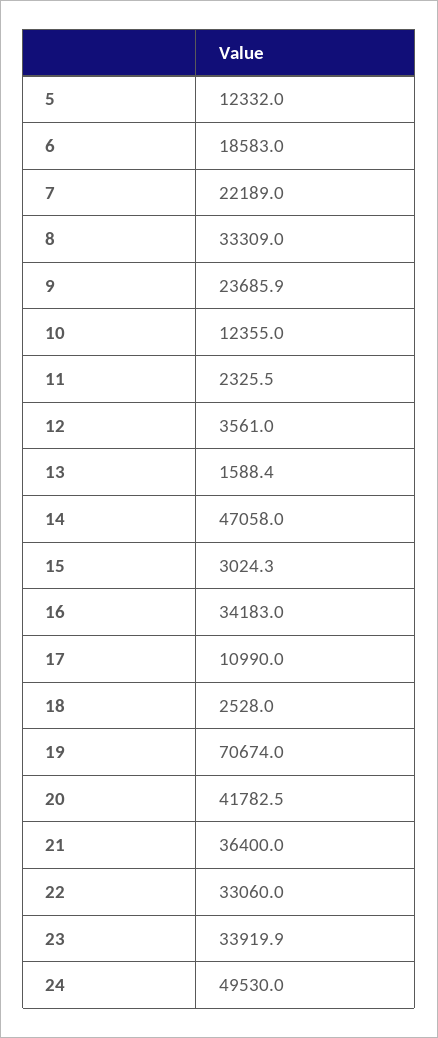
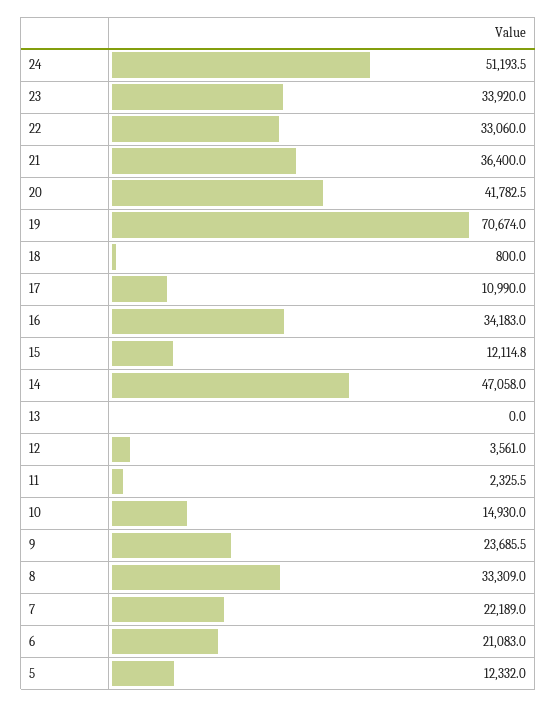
  {
    "5": 12332,
-   "6": 18583,
+   "6": 21083,
    "7": 22189,
    "8": 33309,
-   "9": 23685.9,
+   "9": 23685.5,
-   "10": 12355,
+   "10": 14930,
    "11": 2325.5,
    "12": 3561,
-   "13": 1588.4,
+   "13": 0,
    "14": 47058,
-   "15": 3024.3,
+   "15": 12114.8,
    "16": 34183,
    "17": 10990,
-   "18": 2528,
+   "18": 800,
    "19": 70674,
    "20": 41782.5,
    "21": 36400,
    "22": 33060,
-   "23": 33919.9,
+   "23": 33920,
-   "24": 49530
+   "24": 51193.5
  }

